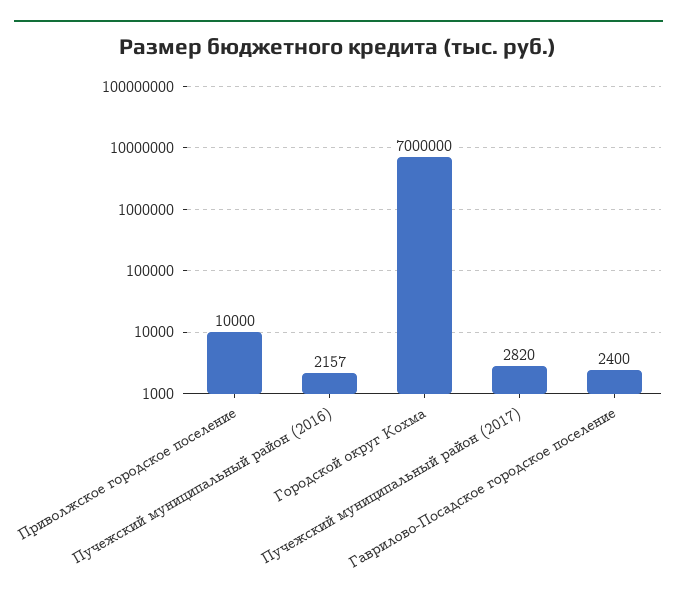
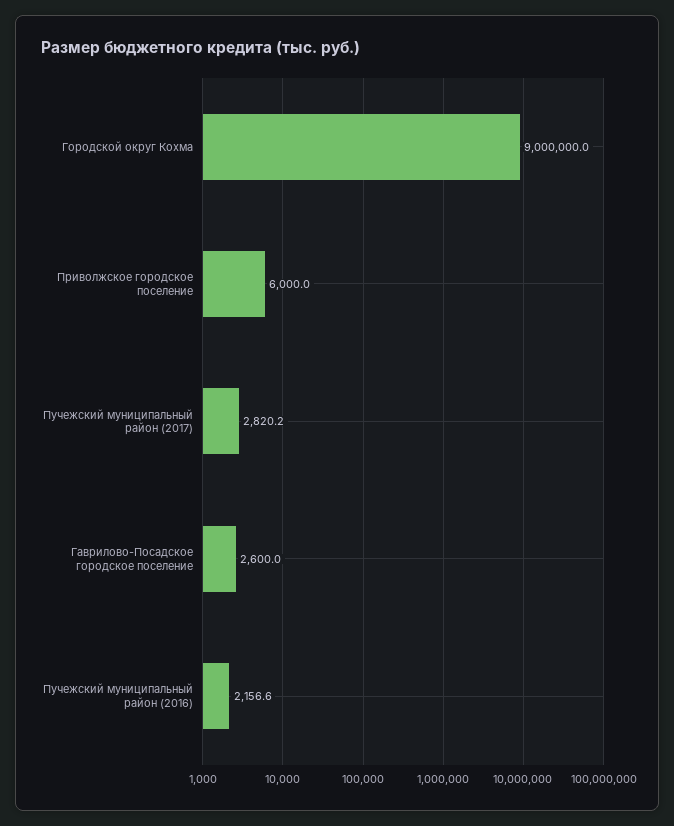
  {
-   "Приволжское городское поселение": 10000,
+   "Приволжское городское поселение": 6000,
    "Пучежский муниципальный район (2016)": 2156.6,
-   "Городской округ Кохма": 7000000,
+   "Городской округ Кохма": 9000000,
    "Пучежский муниципальный район (2017)": 2820.2,
-   "Гаврилово-Посадское городское поселение": 2400
+   "Гаврилово-Посадское городское поселение": 2600
  }

